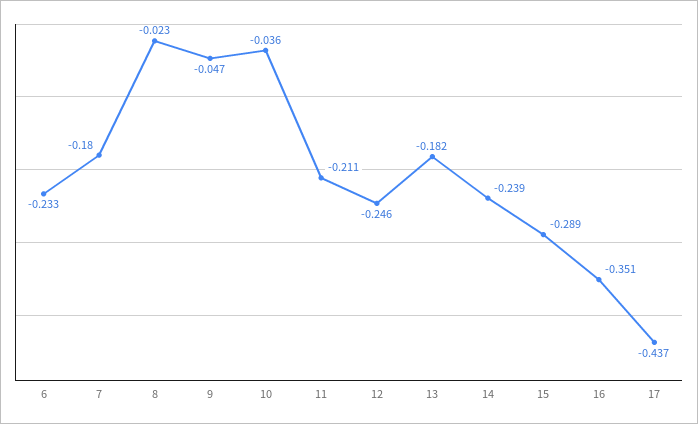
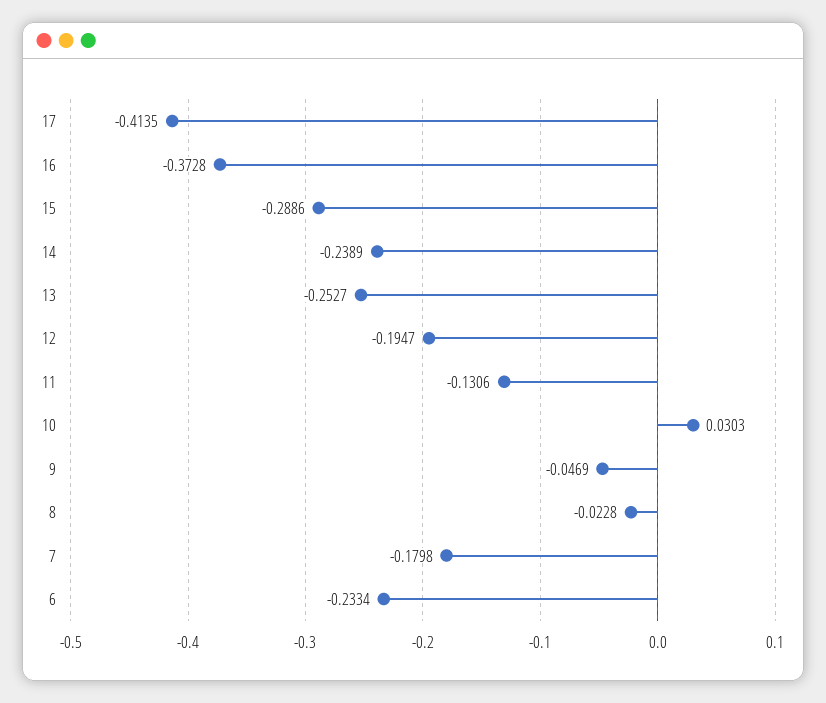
  {
    "6": -0.2334,
    "7": -0.1798,
    "8": -0.0228,
    "9": -0.0469,
-   "10": -0.036,
+   "10": 0.0303,
-   "11": -0.211,
+   "11": -0.1306,
-   "12": -0.246,
+   "12": -0.1947,
-   "13": -0.182,
+   "13": -0.2527,
    "14": -0.2389,
    "15": -0.2886,
-   "16": -0.351,
+   "16": -0.3728,
-   "17": -0.437
+   "17": -0.4135
  }

